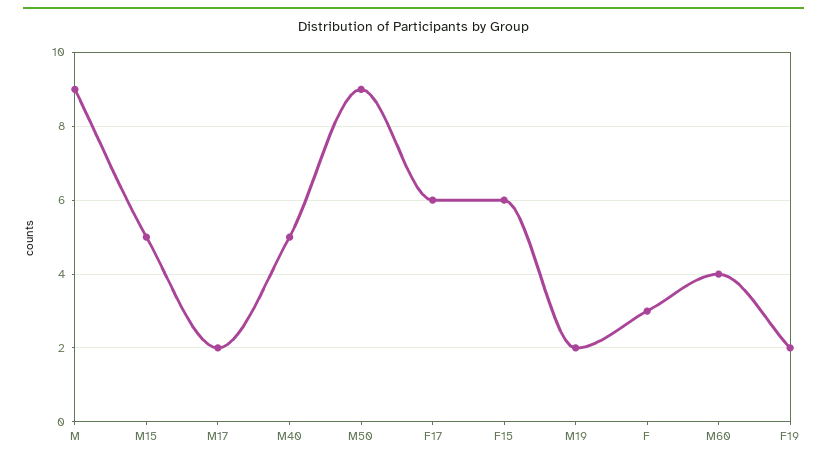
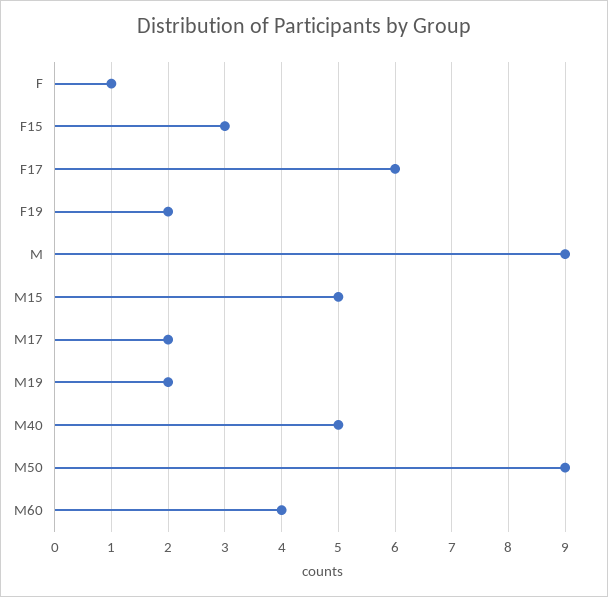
  {
    "M": 9,
    "M15": 5,
    "M17": 2,
    "M40": 5,
    "M50": 9,
    "F17": 6,
-   "F15": 6,
+   "F15": 3,
    "M19": 2,
-   "F": 3,
+   "F": 1,
    "M60": 4,
    "F19": 2
  }

